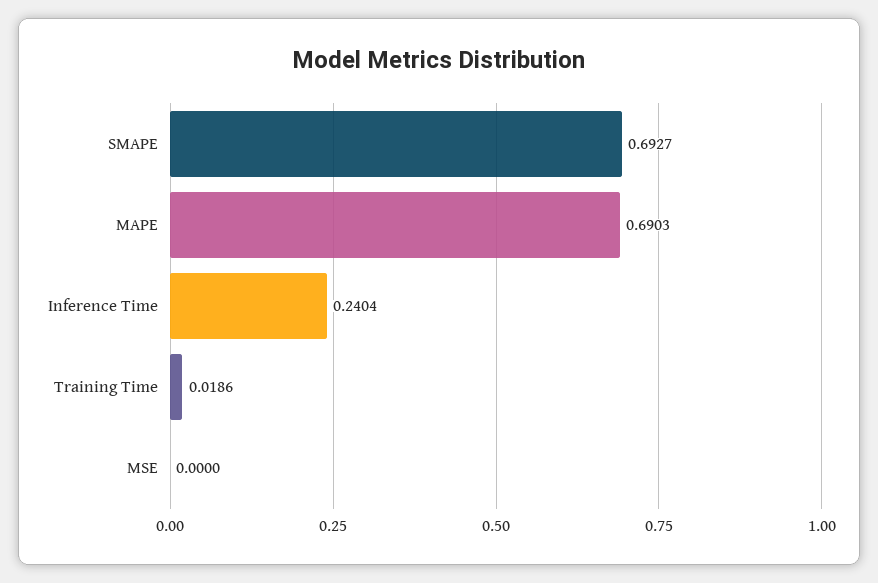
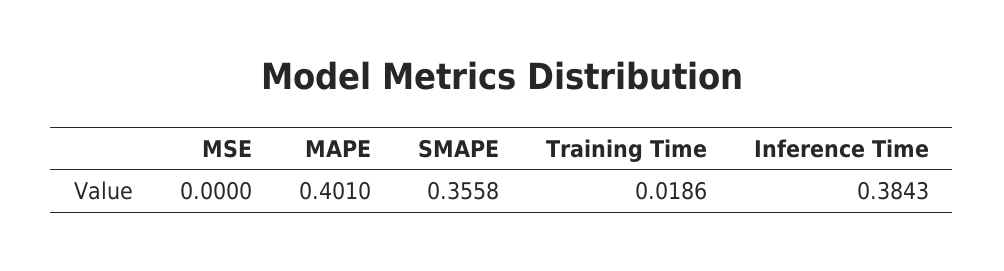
  {
-   "SMAPE": 0.6927,
+   "SMAPE": 0.3558,
-   "MAPE": 0.6903,
+   "MAPE": 0.401,
-   "Inference Time": 0.2404,
+   "Inference Time": 0.3843,
    "Training Time": 0.0186,
    "MSE": 0
  }

